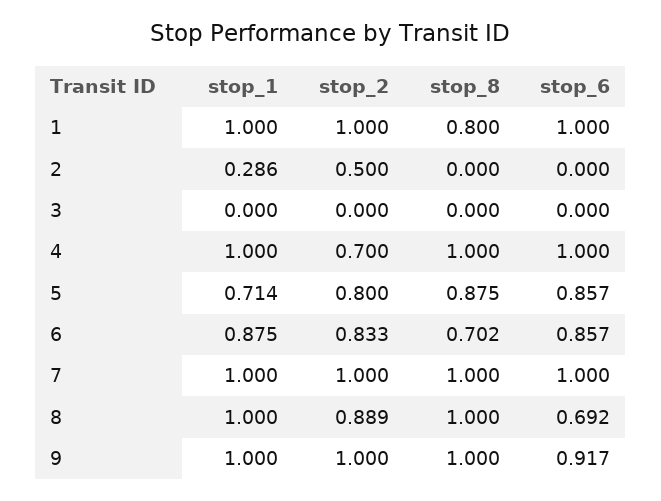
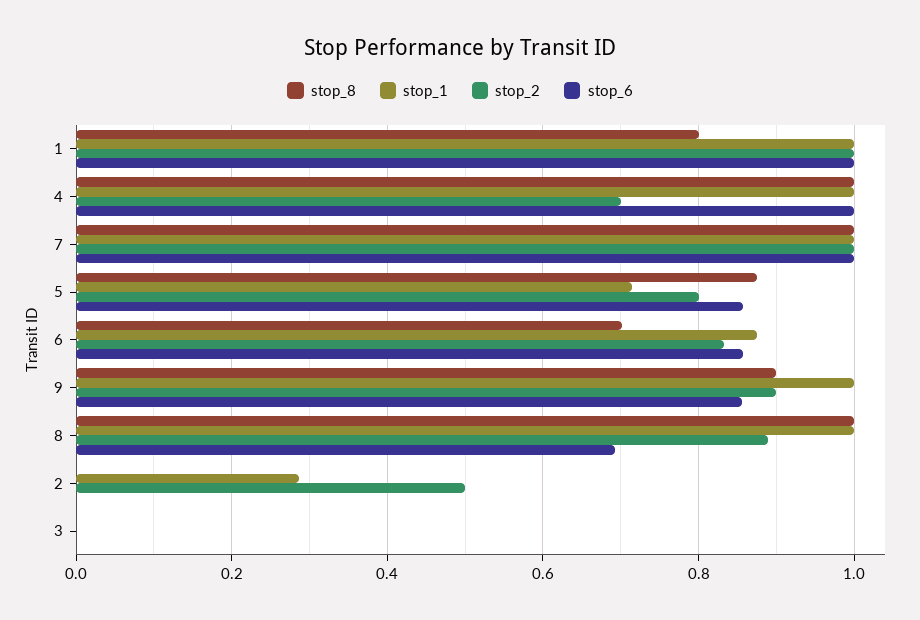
  {
    "stop_1": {
      "1": 1,
      "2": 0.286,
      "3": 0,
      "4": 1,
      "5": 0.714,
      "6": 0.875,
      "7": 1,
      "8": 1,
      "9": 1
    },
    "stop_2": {
      "1": 1,
      "2": 0.5,
      "3": 0,
      "4": 0.7,
      "5": 0.8,
      "6": 0.833,
      "7": 1,
      "8": 0.889,
-     "9": 1
+     "9": 0.9
    },
    "stop_8": {
      "1": 0.8,
      "2": 0,
      "3": 0,
      "4": 1,
      "5": 0.875,
      "6": 0.702,
      "7": 1,
      "8": 1,
-     "9": 1
+     "9": 0.9
    },
    "stop_6": {
      "1": 1,
      "2": 0,
      "3": 0,
      "4": 1,
      "5": 0.857,
      "6": 0.857,
      "7": 1,
      "8": 0.692,
-     "9": 0.917
+     "9": 0.86
    }
  }

